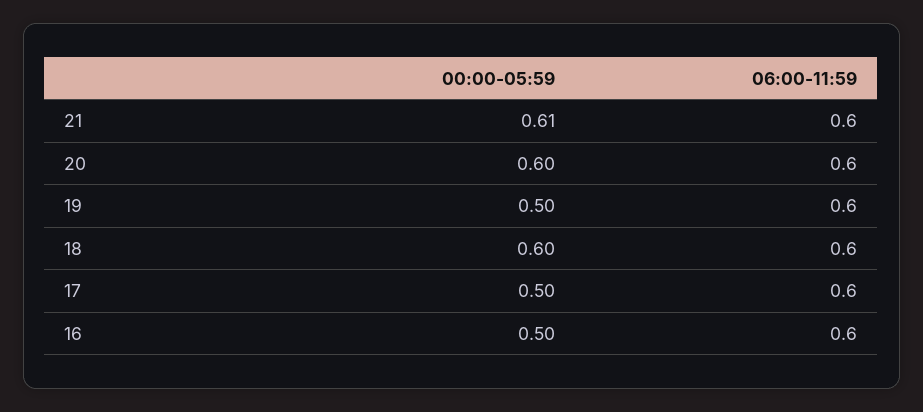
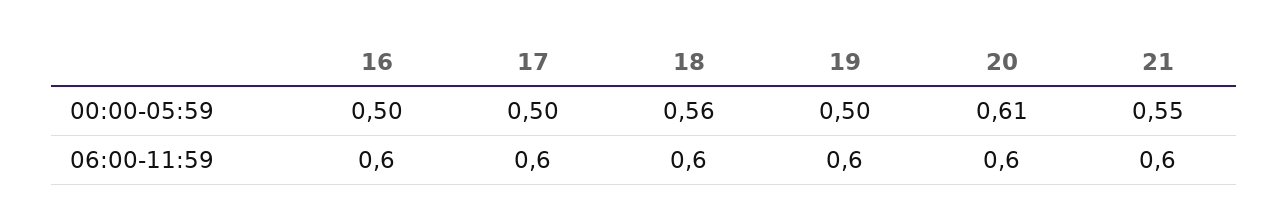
  {
    "00:00-05:59": {
-     "21": 0.61,
+     "21": 0.55,
-     "20": 0.6,
+     "20": 0.61,
      "19": 0.5,
-     "18": 0.6,
+     "18": 0.56,
      "17": 0.5,
      "16": 0.5
    },
    "06:00-11:59": {
      "21": 0.6,
      "20": 0.6,
      "19": 0.6,
      "18": 0.6,
      "17": 0.6,
      "16": 0.6
    }
  }

